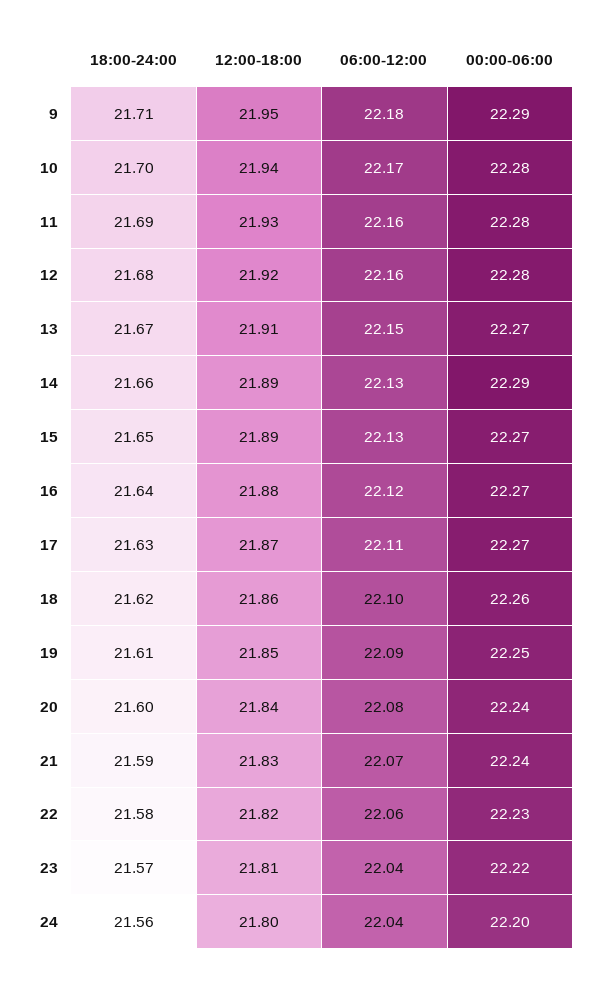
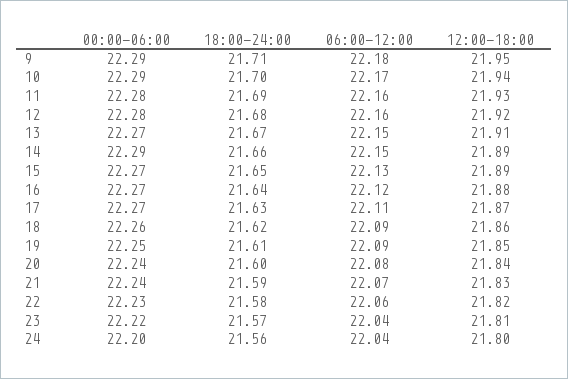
  {
    "18:00-24:00": {
      "9": 21.71,
      "10": 21.7,
      "11": 21.69,
      "12": 21.68,
      "13": 21.67,
      "14": 21.66,
      "15": 21.65,
      "16": 21.64,
      "17": 21.63,
      "18": 21.62,
      "19": 21.61,
      "20": 21.6,
      "21": 21.59,
      "22": 21.58,
      "23": 21.57,
      "24": 21.56
    },
    "12:00-18:00": {
      "9": 21.95,
      "10": 21.94,
      "11": 21.93,
      "12": 21.92,
      "13": 21.91,
      "14": 21.89,
      "15": 21.89,
      "16": 21.88,
      "17": 21.87,
      "18": 21.86,
      "19": 21.85,
      "20": 21.84,
      "21": 21.83,
      "22": 21.82,
      "23": 21.81,
      "24": 21.8
    },
    "06:00-12:00": {
      "9": 22.18,
      "10": 22.17,
      "11": 22.16,
      "12": 22.16,
      "13": 22.15,
-     "14": 22.13,
+     "14": 22.15,
      "15": 22.13,
      "16": 22.12,
      "17": 22.11,
-     "18": 22.1,
+     "18": 22.09,
      "19": 22.09,
      "20": 22.08,
      "21": 22.07,
      "22": 22.06,
      "23": 22.04,
      "24": 22.04
    },
    "00:00-06:00": {
      "9": 22.29,
-     "10": 22.28,
+     "10": 22.29,
      "11": 22.28,
      "12": 22.28,
      "13": 22.27,
      "14": 22.29,
      "15": 22.27,
      "16": 22.27,
      "17": 22.27,
      "18": 22.26,
      "19": 22.25,
      "20": 22.24,
      "21": 22.24,
      "22": 22.23,
      "23": 22.22,
      "24": 22.2
    }
  }

